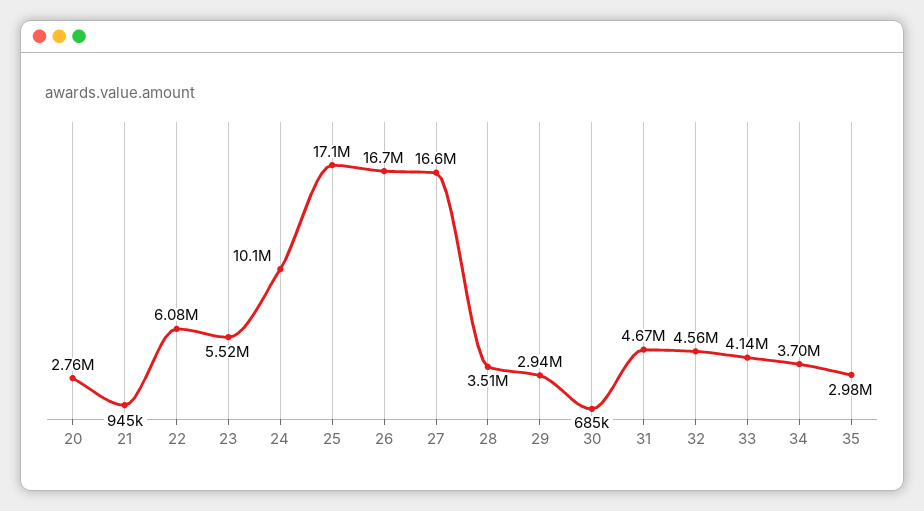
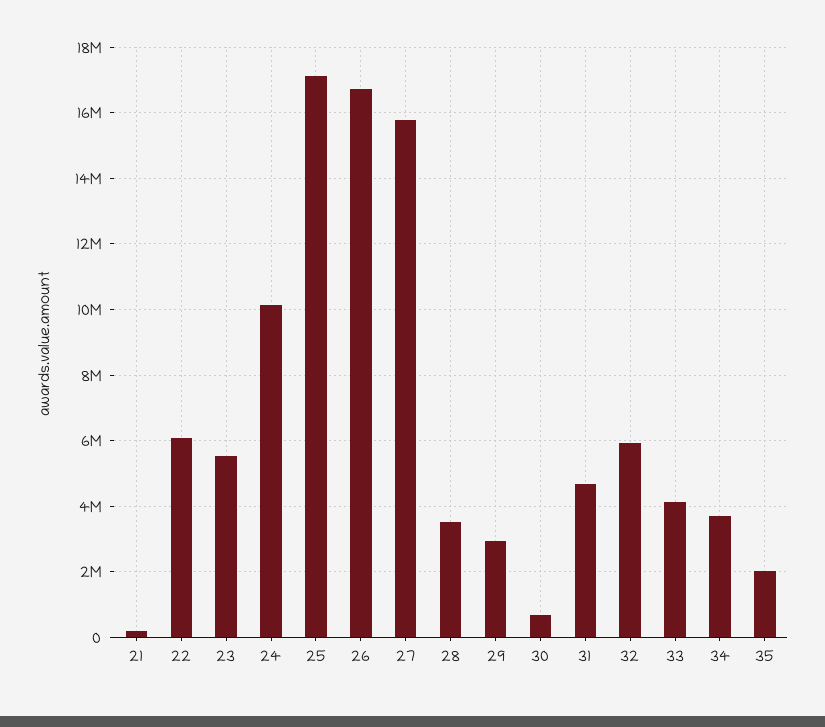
  {
-   "20": 2760000,
-   "21": 945000,
+   "21": 200000,
    "22": 6080000,
    "23": 5520000,
    "24": 10100000,
    "25": 17100000,
    "26": 16700000,
-   "27": 16600000,
+   "27": 15800000,
    "28": 3510000,
    "29": 2940000,
    "30": 685000,
    "31": 4670000,
-   "32": 4560000,
+   "32": 6000000,
    "33": 4140000,
    "34": 3700000,
-   "35": 2980000
+   "35": 2000000
  }

